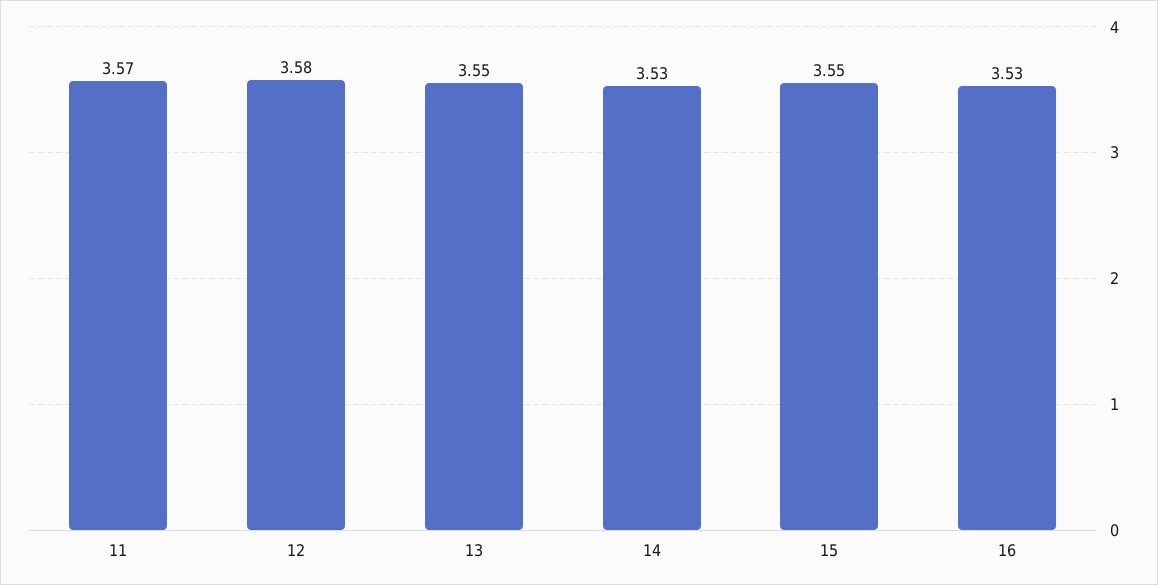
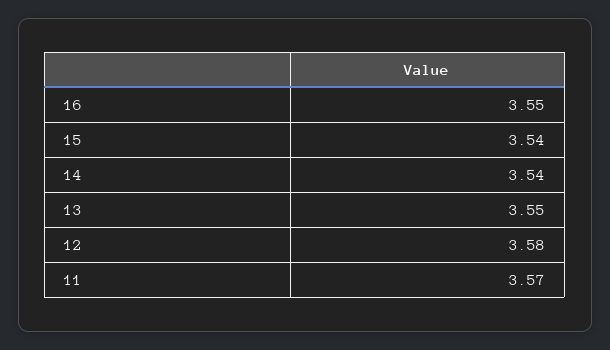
  {
    "11": 3.57,
    "12": 3.58,
    "13": 3.55,
-   "14": 3.53,
+   "14": 3.54,
-   "15": 3.55,
+   "15": 3.54,
-   "16": 3.53
+   "16": 3.55
  }

